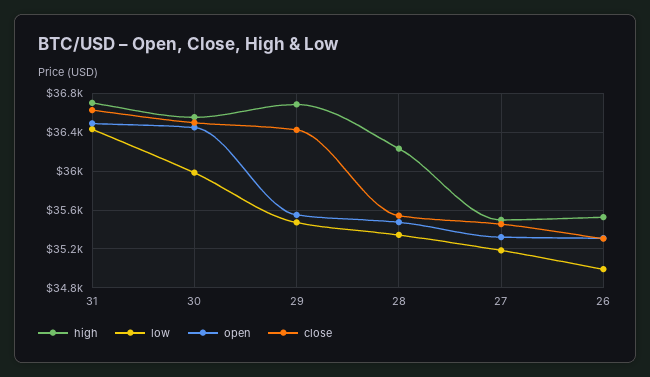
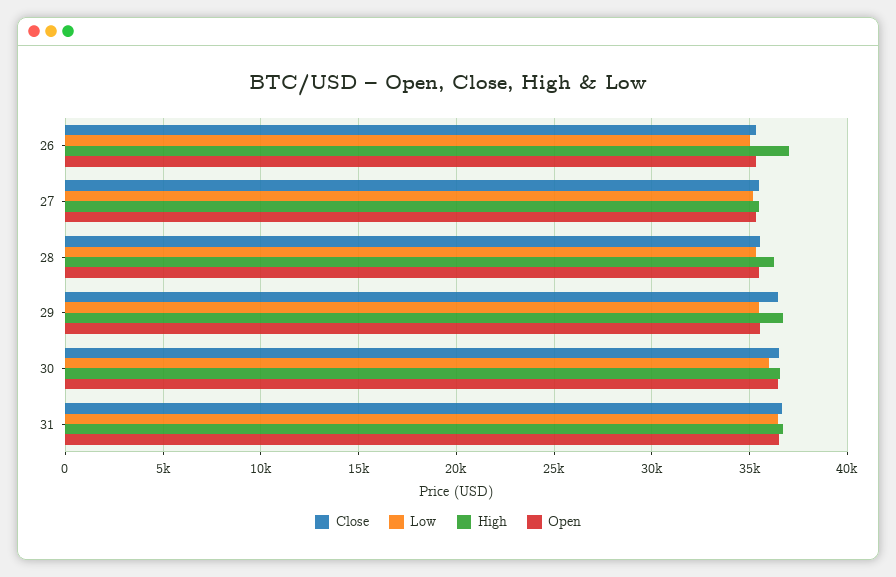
  {
    "high": {
      "31": 36700,
      "30": 36600,
      "29": 36700,
      "28": 36200,
      "27": 35500,
-     "26": 35500
+     "26": 37000
    },
    "low": {
      "31": 36400,
      "30": 36000,
      "29": 35500,
      "28": 35300,
      "27": 35200,
      "26": 35000
    },
    "open": {
      "31": 36500,
      "30": 36400,
      "29": 35600,
      "28": 35500,
      "27": 35300,
      "26": 35300
    },
    "close": {
      "31": 36600,
      "30": 36500,
      "29": 36400,
      "28": 35500,
      "27": 35500,
      "26": 35300
    }
  }

